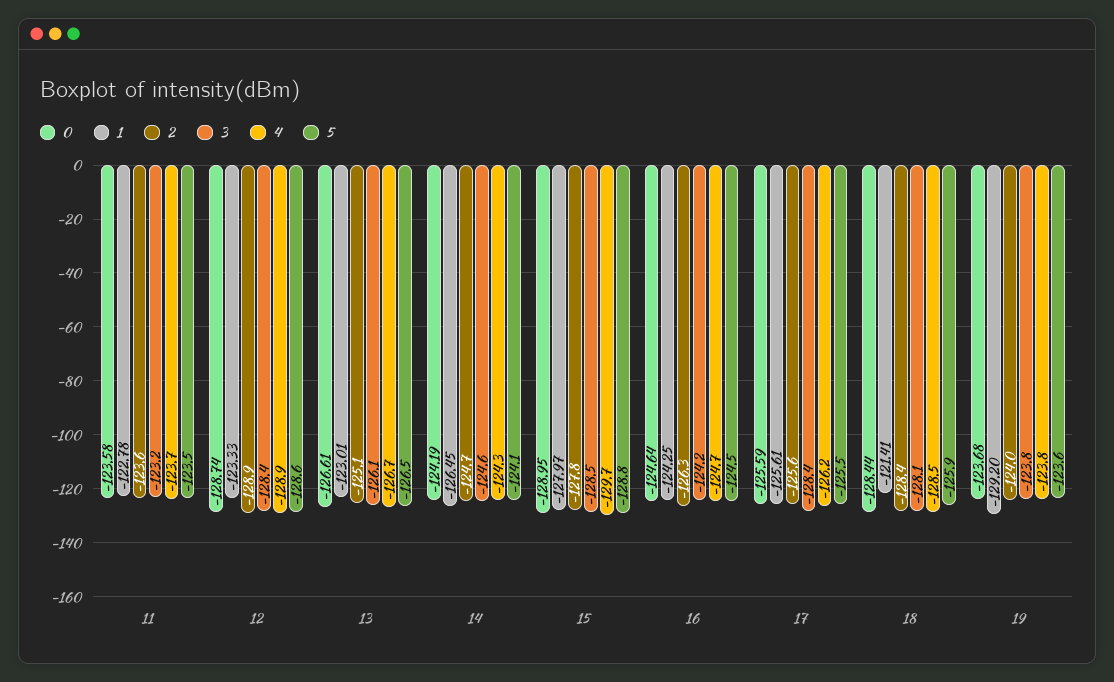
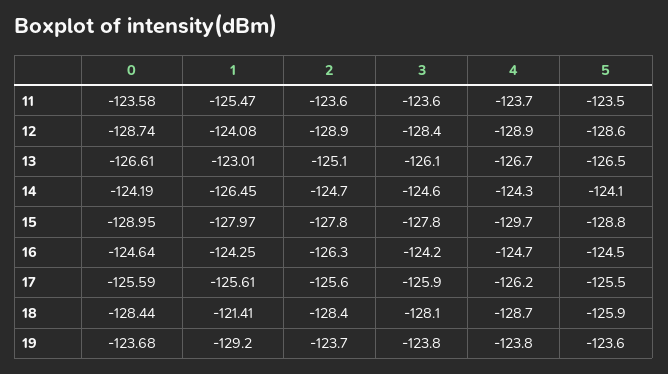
  {
    "0": {
      "11": -123.58,
      "12": -128.74,
      "13": -126.61,
      "14": -124.19,
      "15": -128.95,
      "16": -124.64,
      "17": -125.59,
      "18": -128.44,
      "19": -123.68
    },
    "1": {
-     "11": -122.78,
+     "11": -125.47,
-     "12": -123.33,
+     "12": -124.08,
      "13": -123.01,
      "14": -126.45,
      "15": -127.97,
      "16": -124.25,
      "17": -125.61,
      "18": -121.41,
      "19": -129.2
    },
    "2": {
      "11": -123.6,
      "12": -128.9,
      "13": -125.1,
      "14": -124.7,
      "15": -127.8,
      "16": -126.3,
      "17": -125.6,
      "18": -128.4,
-     "19": -124
+     "19": -123.7
    },
    "3": {
-     "11": -123.2,
+     "11": -123.6,
      "12": -128.4,
      "13": -126.1,
      "14": -124.6,
-     "15": -128.5,
+     "15": -127.8,
      "16": -124.2,
-     "17": -128.4,
+     "17": -125.9,
      "18": -128.1,
      "19": -123.8
    },
    "4": {
      "11": -123.7,
      "12": -128.9,
      "13": -126.7,
      "14": -124.3,
      "15": -129.7,
      "16": -124.7,
      "17": -126.2,
-     "18": -128.5,
+     "18": -128.7,
      "19": -123.8
    },
    "5": {
      "11": -123.5,
      "12": -128.6,
      "13": -126.5,
      "14": -124.1,
      "15": -128.8,
      "16": -124.5,
      "17": -125.5,
      "18": -125.9,
      "19": -123.6
    }
  }

